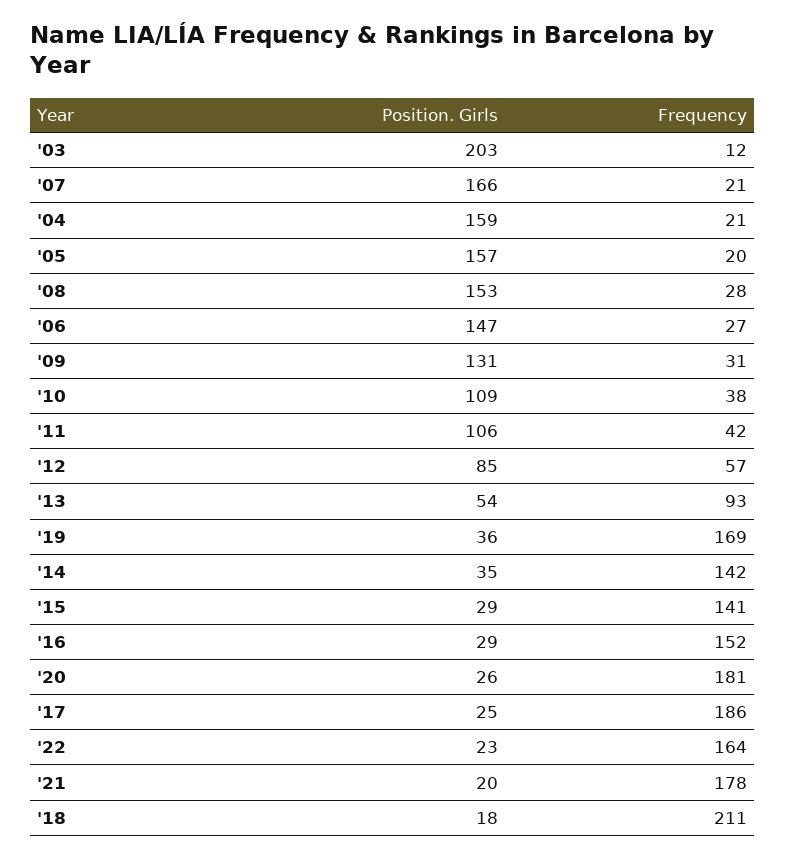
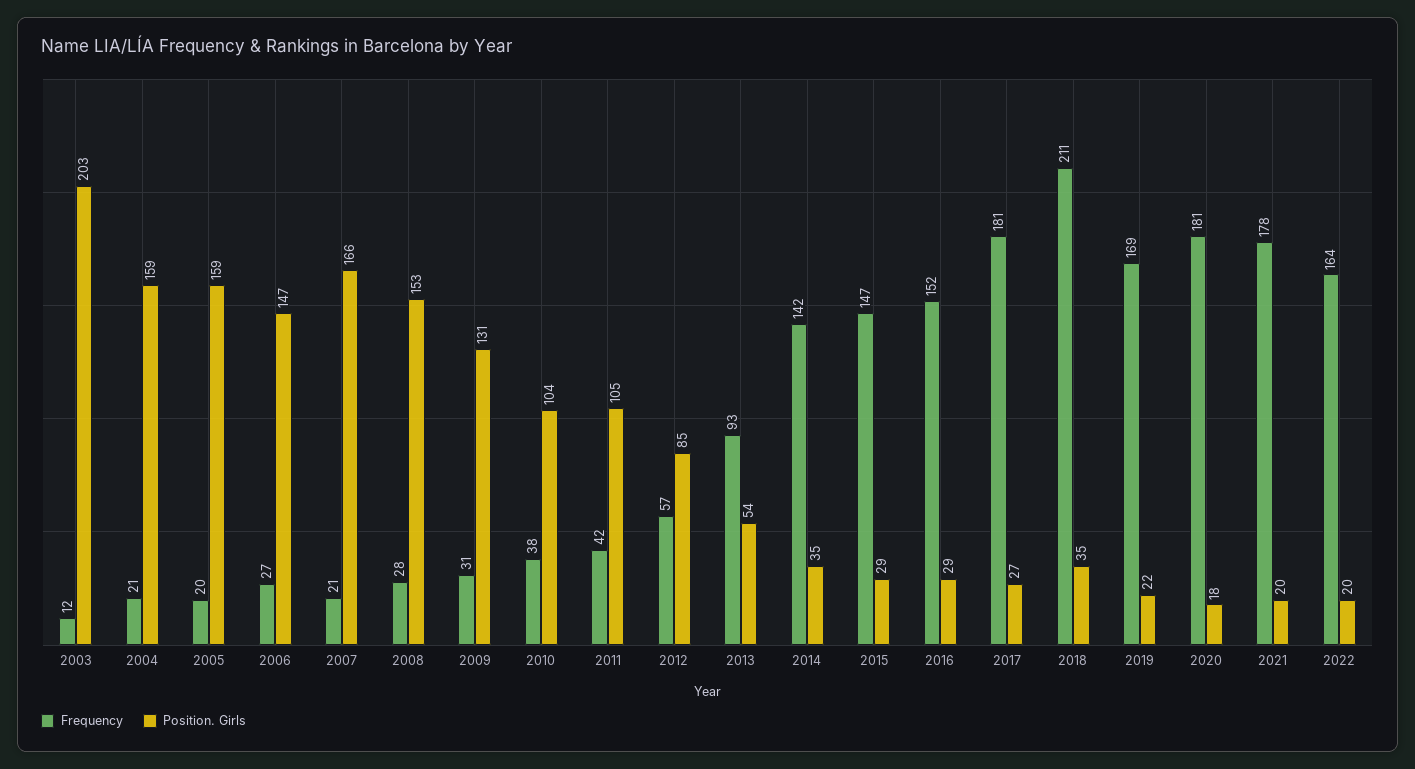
  {
    "Position. Girls": {
      "'03": 203,
      "'07": 166,
      "'04": 159,
-     "'05": 157,
+     "'05": 159,
      "'08": 153,
      "'06": 147,
      "'09": 131,
-     "'10": 109,
+     "'10": 104,
-     "'11": 106,
+     "'11": 105,
      "'12": 85,
      "'13": 54,
-     "'19": 36,
+     "'19": 22,
      "'14": 35,
      "'15": 29,
      "'16": 29,
-     "'20": 26,
+     "'20": 18,
-     "'17": 25,
+     "'17": 27,
-     "'22": 23,
+     "'22": 20,
      "'21": 20,
-     "'18": 18
+     "'18": 35
    },
    "Frequency": {
      "'03": 12,
      "'07": 21,
      "'04": 21,
      "'05": 20,
      "'08": 28,
      "'06": 27,
      "'09": 31,
      "'10": 38,
      "'11": 42,
      "'12": 57,
      "'13": 93,
      "'19": 169,
      "'14": 142,
-     "'15": 141,
+     "'15": 147,
      "'16": 152,
      "'20": 181,
-     "'17": 186,
+     "'17": 181,
      "'22": 164,
      "'21": 178,
      "'18": 211
    }
  }

